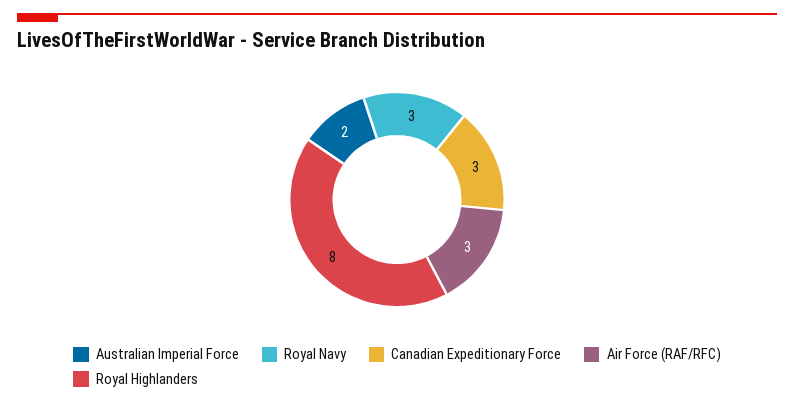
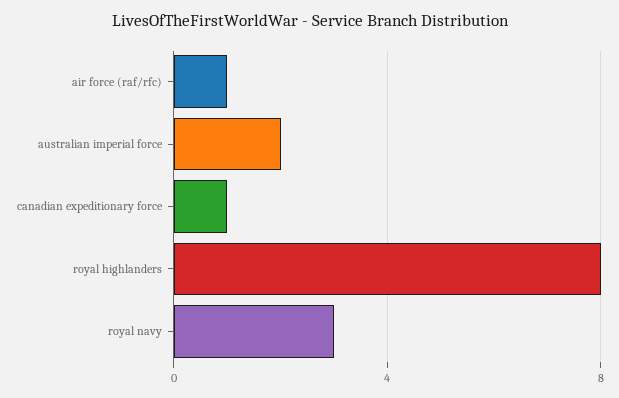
  {
    "Australian Imperial Force": 2,
    "Royal Navy": 3,
-   "Canadian Expeditionary Force": 3,
+   "Canadian Expeditionary Force": 1,
-   "Air Force (RAF/RFC)": 3,
+   "Air Force (RAF/RFC)": 1,
    "Royal Highlanders": 8
  }

